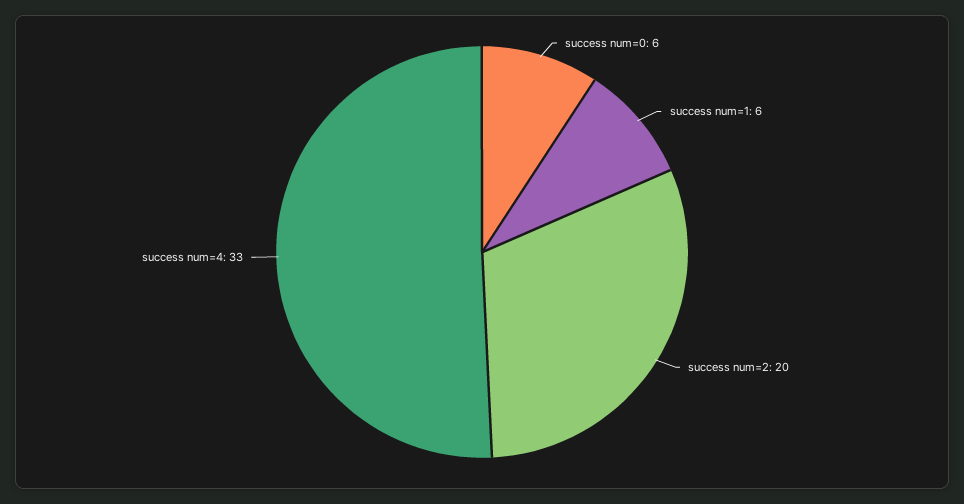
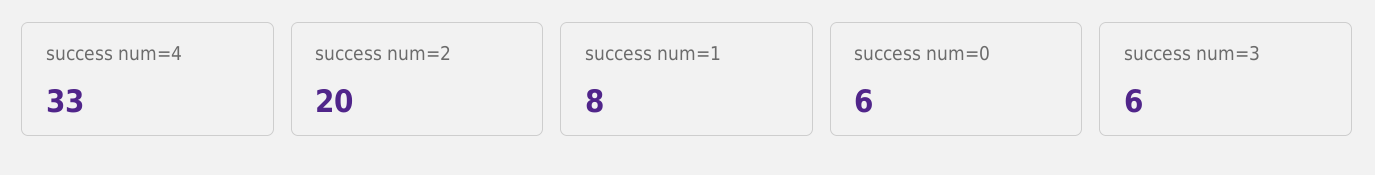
  {
    "success num=0": 6,
-   "success num=1": 6,
+   "success num=1": 8,
    "success num=2": 20,
-   "success num=4": 33
+   "success num=4": 33,
+   "success num=3": 6
  }

